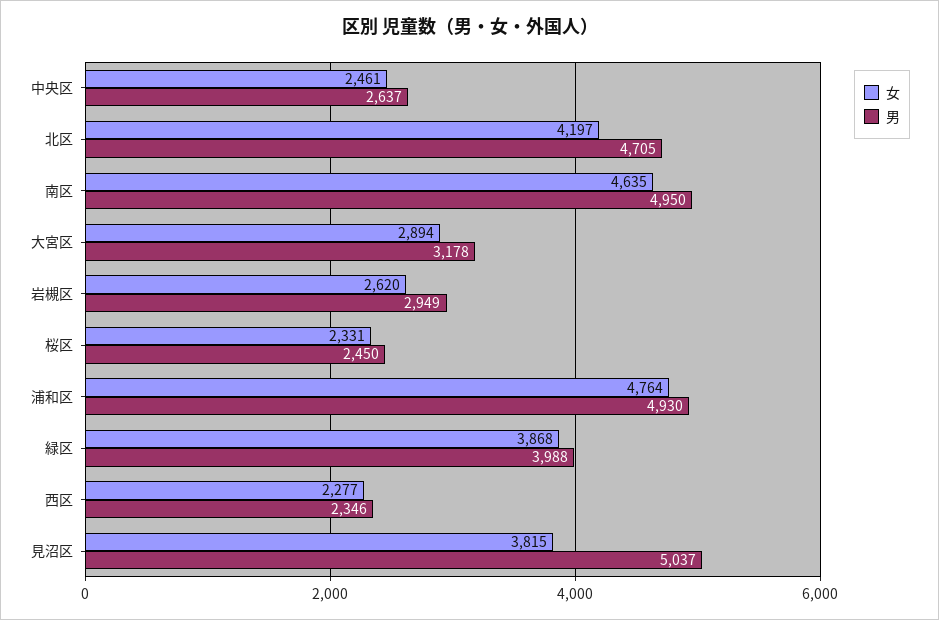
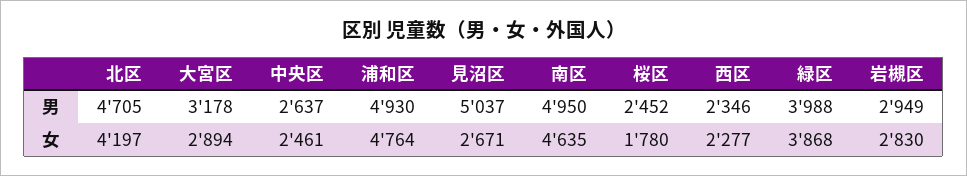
  {
    "女": {
      "中央区": 2461,
      "北区": 4197,
      "南区": 4635,
      "大宮区": 2894,
-     "岩槻区": 2620,
+     "岩槻区": 2830,
-     "桜区": 2331,
+     "桜区": 1780,
      "浦和区": 4764,
      "緑区": 3868,
      "西区": 2277,
-     "見沼区": 3815
+     "見沼区": 2671
    },
    "男": {
      "中央区": 2637,
      "北区": 4705,
      "南区": 4950,
      "大宮区": 3178,
      "岩槻区": 2949,
-     "桜区": 2450,
+     "桜区": 2452,
      "浦和区": 4930,
      "緑区": 3988,
      "西区": 2346,
      "見沼区": 5037
    }
  }

